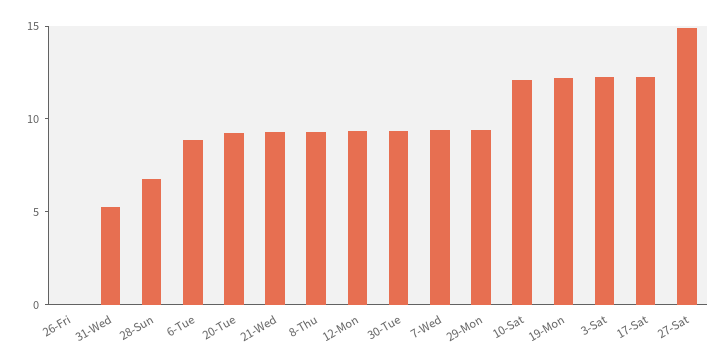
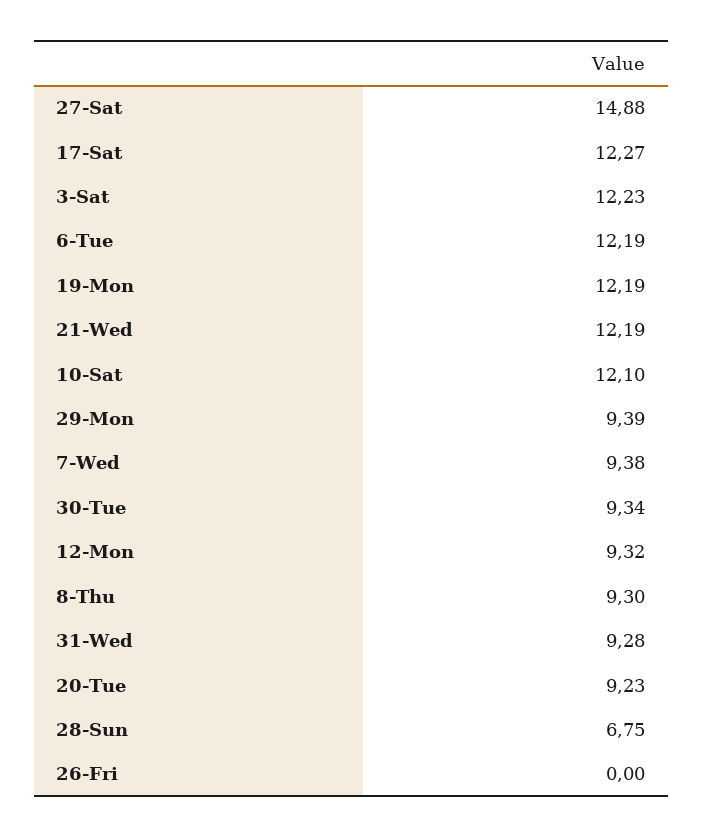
  {
    "26-Fri": 0,
-   "31-Wed": 5,
+   "31-Wed": 9.28,
    "28-Sun": 6.75,
-   "6-Tue": 9,
+   "6-Tue": 12.19,
    "20-Tue": 9.23,
-   "21-Wed": 9,
+   "21-Wed": 12.19,
    "8-Thu": 9.3,
    "12-Mon": 9.32,
    "30-Tue": 9.34,
    "7-Wed": 9.38,
    "29-Mon": 9.39,
    "10-Sat": 12.1,
    "19-Mon": 12.19,
    "3-Sat": 12.23,
    "17-Sat": 12.27,
    "27-Sat": 14.88
  }

